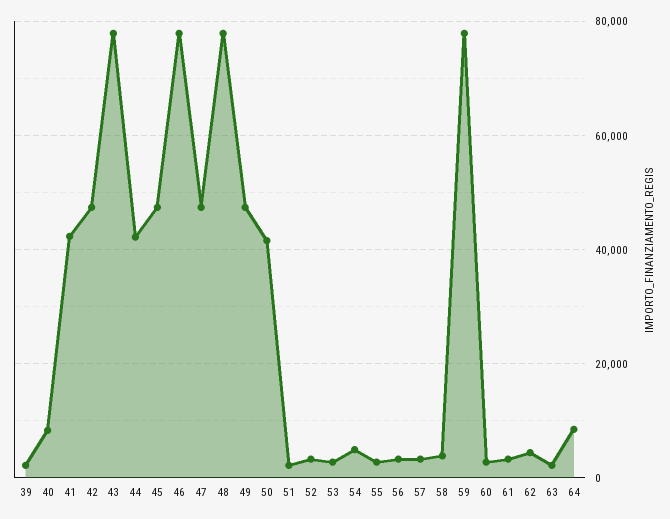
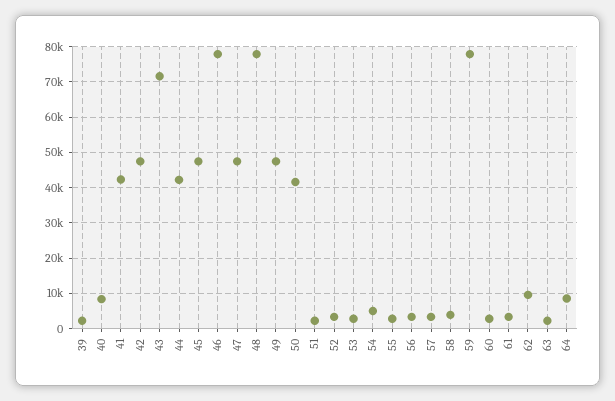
  {
    "39": 2000,
    "40": 8000,
    "41": 42000,
    "42": 48000,
-   "43": 78000,
+   "43": 72000,
    "44": 42000,
    "45": 48000,
    "46": 78000,
    "47": 48000,
    "48": 78000,
    "49": 48000,
    "50": 42000,
    "51": 2000,
    "52": 4000,
    "53": 2000,
    "54": 4000,
    "55": 2000,
    "56": 4000,
    "57": 4000,
    "58": 4000,
    "59": 78000,
    "60": 2000,
    "61": 4000,
-   "62": 4000,
+   "62": 10000,
    "63": 2000,
    "64": 8000
  }

